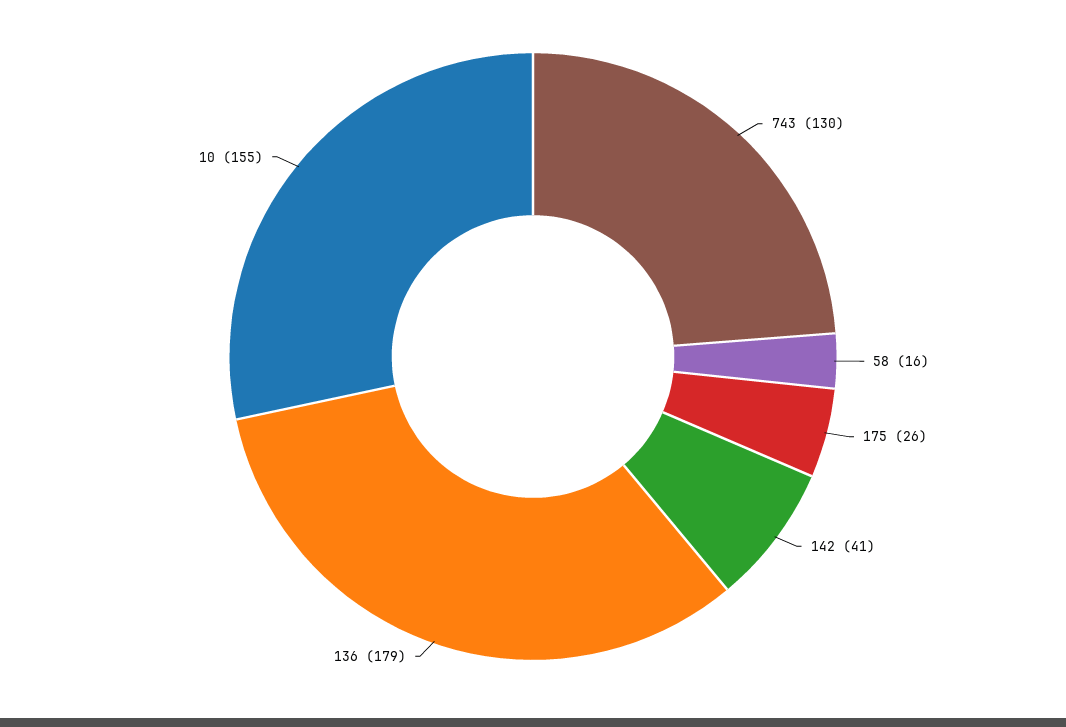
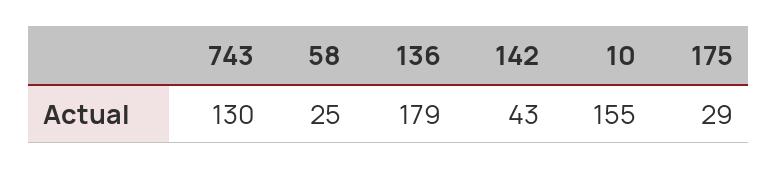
  {
    "743": 130,
-   "58": 16,
+   "58": 25,
-   "175": 26,
+   "175": 29,
-   "142": 41,
+   "142": 43,
    "136": 179,
    "10": 155
  }

